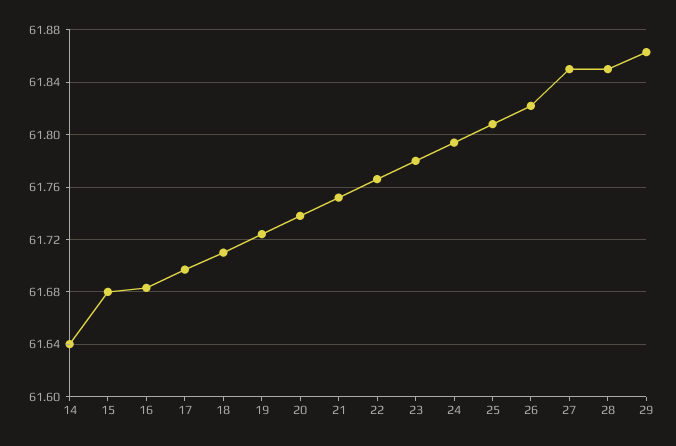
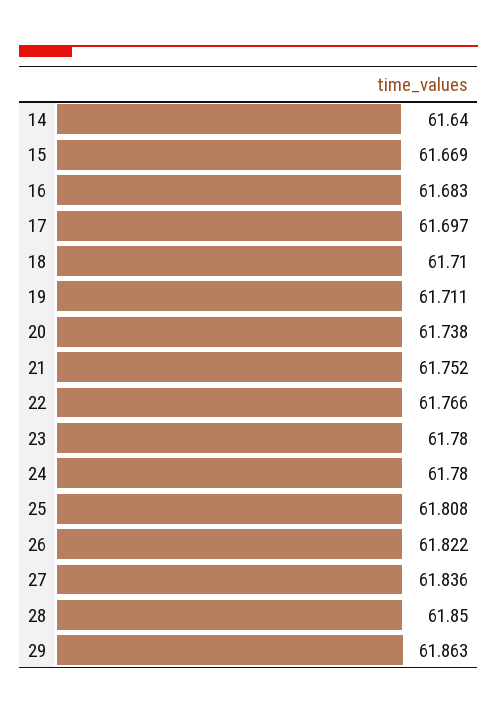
  {
    "14": 61.64,
-   "15": 61.68,
+   "15": 61.669,
    "16": 61.683,
    "17": 61.697,
    "18": 61.71,
-   "19": 61.725,
+   "19": 61.711,
    "20": 61.738,
    "21": 61.752,
    "22": 61.766,
    "23": 61.78,
-   "24": 61.795,
+   "24": 61.78,
    "25": 61.808,
    "26": 61.822,
-   "27": 61.85,
+   "27": 61.836,
    "28": 61.85,
    "29": 61.863
  }

